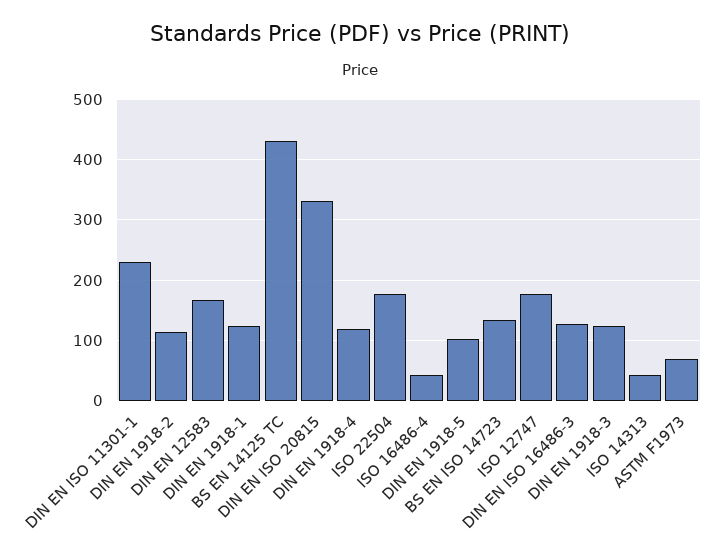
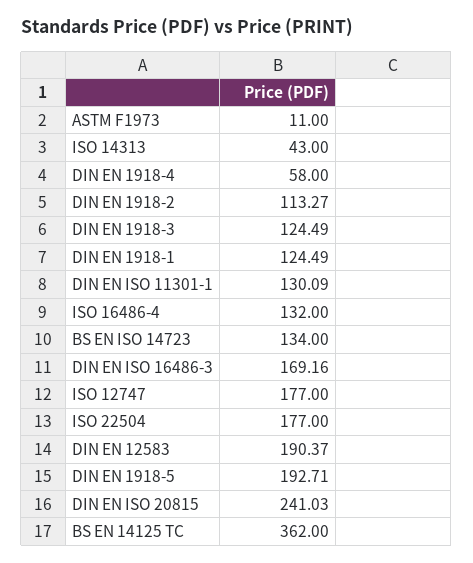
  {
-   "DIN EN ISO 11301-1": 230,
+   "DIN EN ISO 11301-1": 130.09,
    "DIN EN 1918-2": 113.27,
-   "DIN EN 12583": 170,
+   "DIN EN 12583": 190.37,
    "DIN EN 1918-1": 124.49,
-   "BS EN 14125 TC": 430,
+   "BS EN 14125 TC": 362,
-   "DIN EN ISO 20815": 330,
+   "DIN EN ISO 20815": 241.03,
-   "DIN EN 1918-4": 120,
+   "DIN EN 1918-4": 58,
    "ISO 22504": 177,
-   "ISO 16486-4": 40,
+   "ISO 16486-4": 132,
-   "DIN EN 1918-5": 100,
+   "DIN EN 1918-5": 192.71,
    "BS EN ISO 14723": 134,
    "ISO 12747": 177,
-   "DIN EN ISO 16486-3": 130,
+   "DIN EN ISO 16486-3": 169.16,
    "DIN EN 1918-3": 124.49,
    "ISO 14313": 43,
-   "ASTM F1973": 70
+   "ASTM F1973": 11
  }

